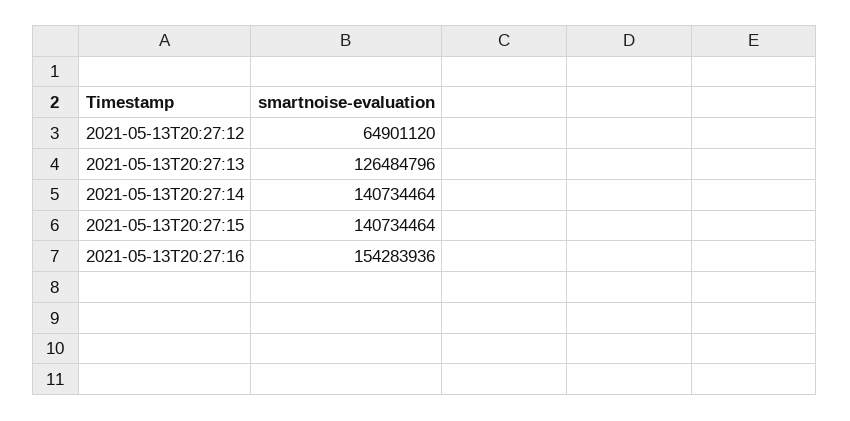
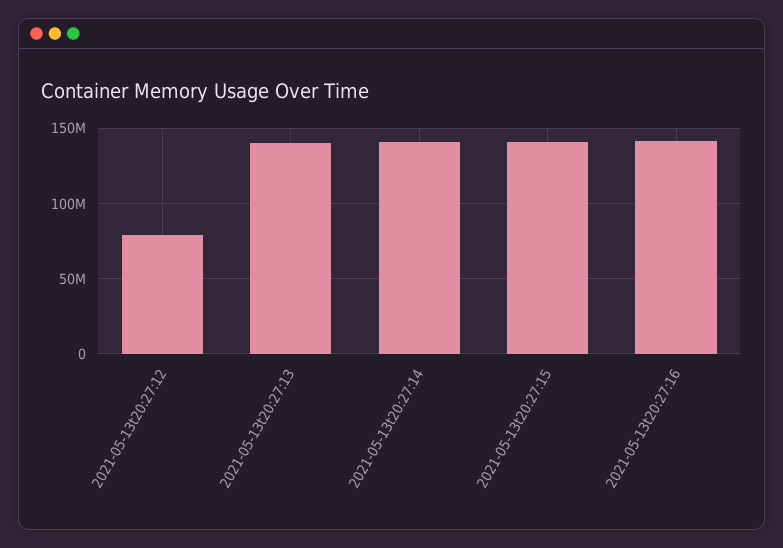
  {
-   "2021-05-13T20:27:12": 64901120,
+   "2021-05-13T20:27:12": 80000000,
-   "2021-05-13T20:27:13": 126484796,
+   "2021-05-13T20:27:13": 140000000,
    "2021-05-13T20:27:14": 140734464,
    "2021-05-13T20:27:15": 140734464,
-   "2021-05-13T20:27:16": 154283936
+   "2021-05-13T20:27:16": 140000000
  }

